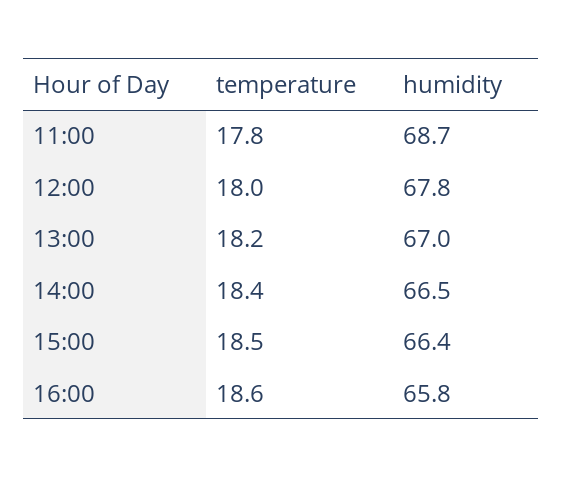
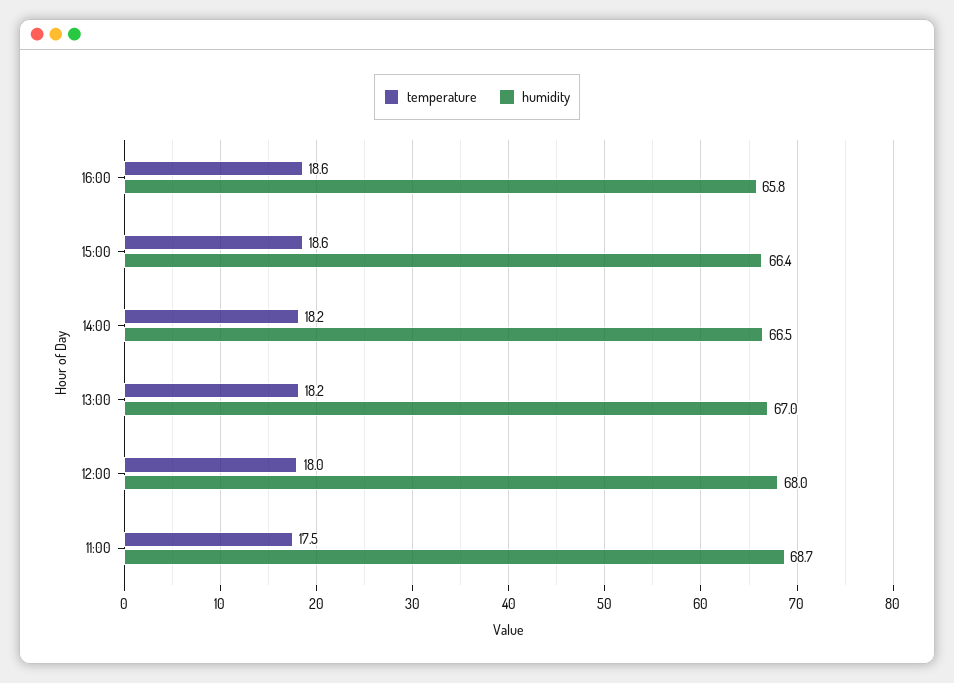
  {
    "temperature": {
-     "11:00": 17.8,
+     "11:00": 17.5,
      "12:00": 18,
      "13:00": 18.2,
-     "14:00": 18.4,
+     "14:00": 18.2,
-     "15:00": 18.5,
+     "15:00": 18.6,
      "16:00": 18.6
    },
    "humidity": {
      "11:00": 68.7,
-     "12:00": 67.8,
+     "12:00": 68,
      "13:00": 67,
      "14:00": 66.5,
      "15:00": 66.4,
      "16:00": 65.8
    }
  }

